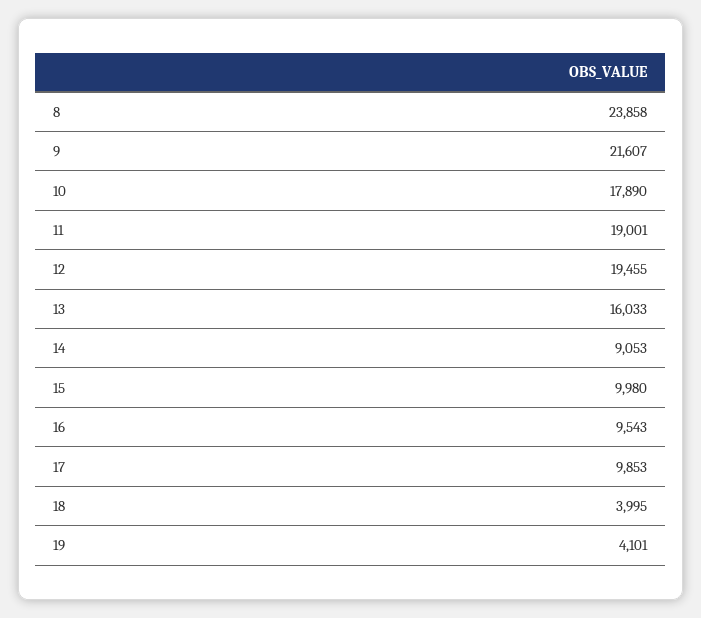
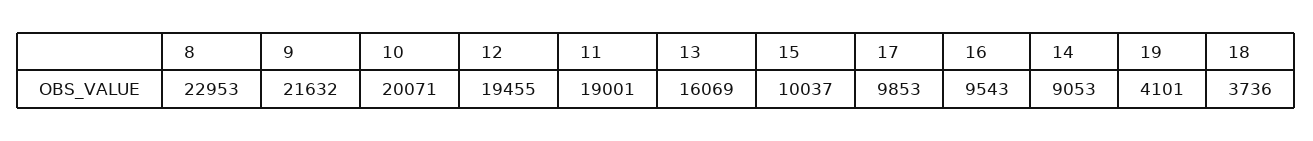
  {
-   "8": 23858,
+   "8": 22953,
-   "9": 21607,
+   "9": 21632,
-   "10": 17890,
+   "10": 20071,
    "11": 19001,
    "12": 19455,
-   "13": 16033,
+   "13": 16069,
    "14": 9053,
-   "15": 9980,
+   "15": 10037,
    "16": 9543,
    "17": 9853,
-   "18": 3995,
+   "18": 3736,
    "19": 4101
  }

